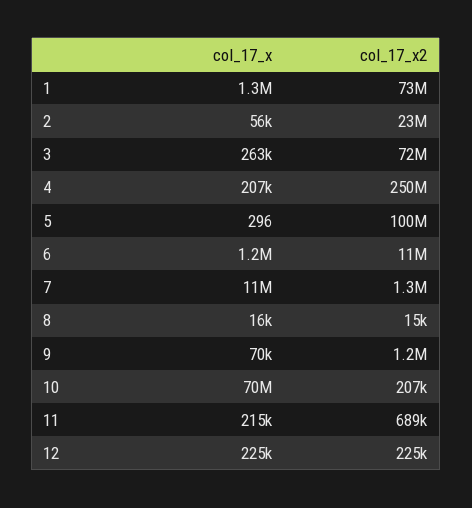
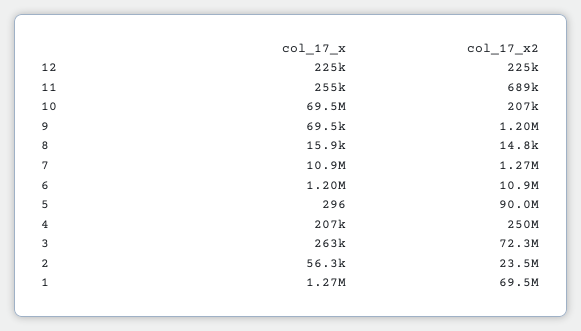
  {
    "col_17_x": {
      "1": 1270000,
      "2": 56300,
      "3": 263000,
      "4": 207000,
      "5": 296,
      "6": 1200000,
      "7": 10900000,
      "8": 15900,
      "9": 69500,
      "10": 69500000,
-     "11": 215000,
+     "11": 255000,
      "12": 225000
    },
    "col_17_x2": {
-     "1": 73000000,
+     "1": 69500000,
      "2": 23500000,
      "3": 72300000,
      "4": 250000000,
-     "5": 100000000,
+     "5": 90000000,
      "6": 10900000,
      "7": 1270000,
      "8": 14800,
      "9": 1200000,
      "10": 207000,
      "11": 689000,
      "12": 225000
    }
  }

